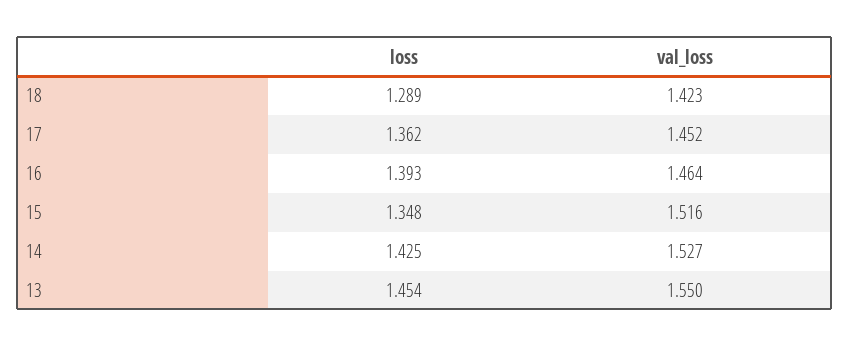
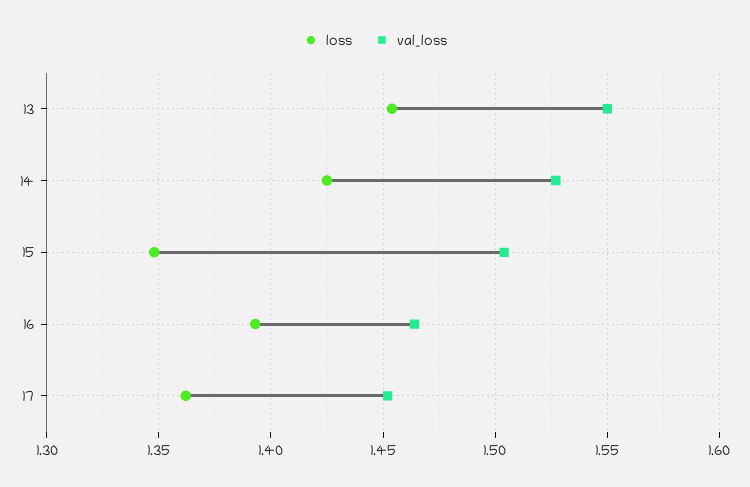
  {
    "loss": {
-     "18": 1.289,
      "17": 1.362,
      "16": 1.393,
      "15": 1.348,
      "14": 1.425,
      "13": 1.454
    },
    "val_loss": {
-     "18": 1.423,
      "17": 1.452,
      "16": 1.464,
-     "15": 1.516,
+     "15": 1.505,
      "14": 1.527,
      "13": 1.55
    }
  }

